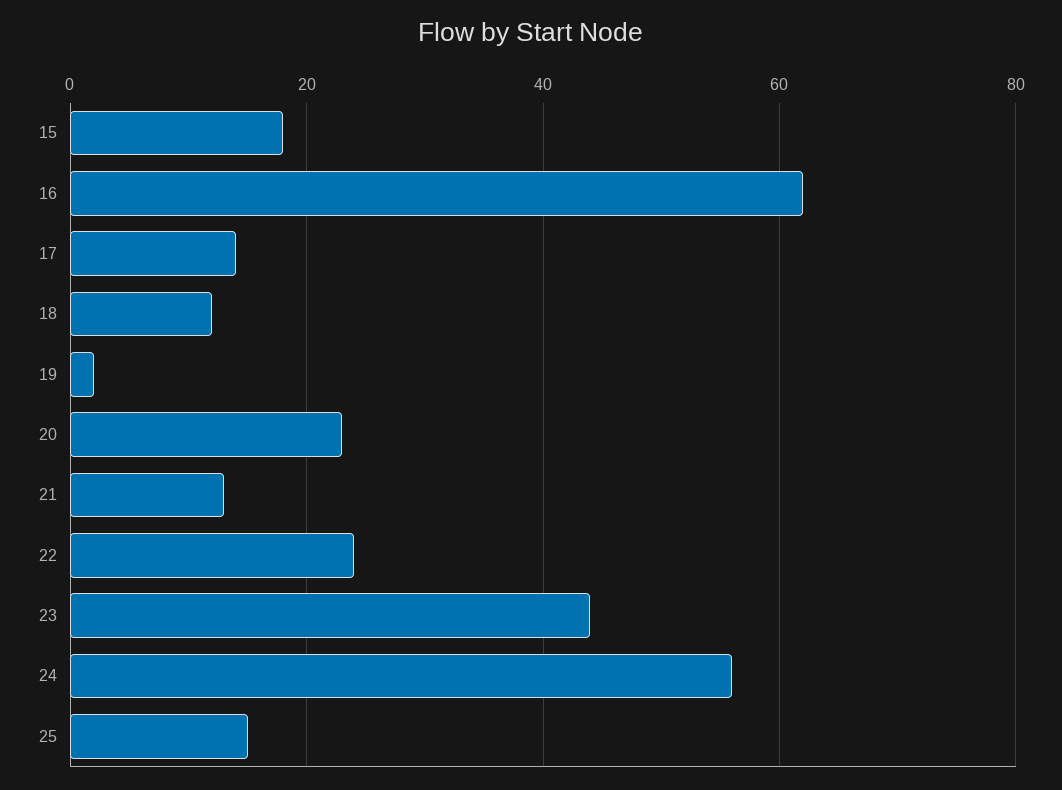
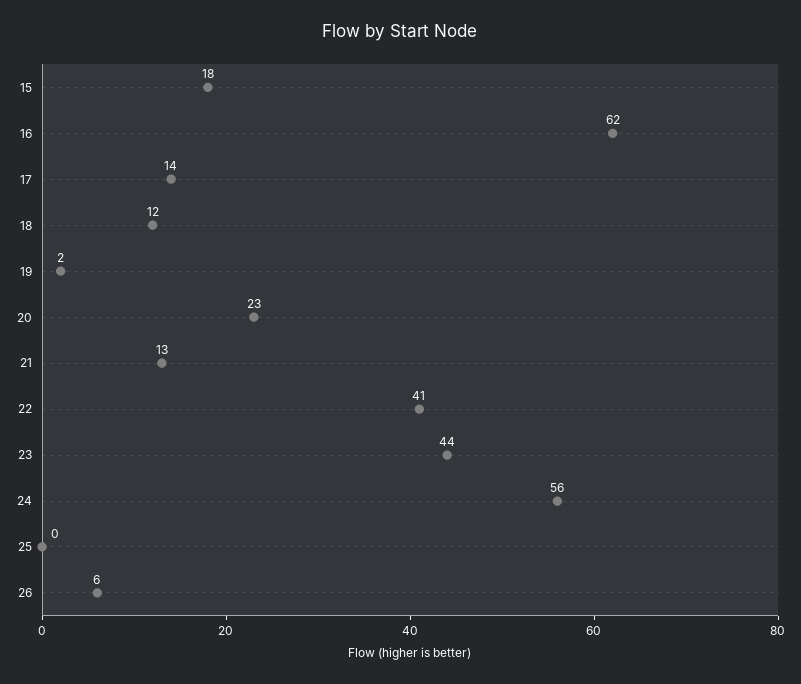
  {
    "15": 18,
    "16": 62,
    "17": 14,
    "18": 12,
    "19": 2,
    "20": 23,
    "21": 13,
-   "22": 25,
+   "22": 41,
    "23": 44,
    "24": 56,
-   "25": 15
+   "25": 0,
+   "26": 6
  }

